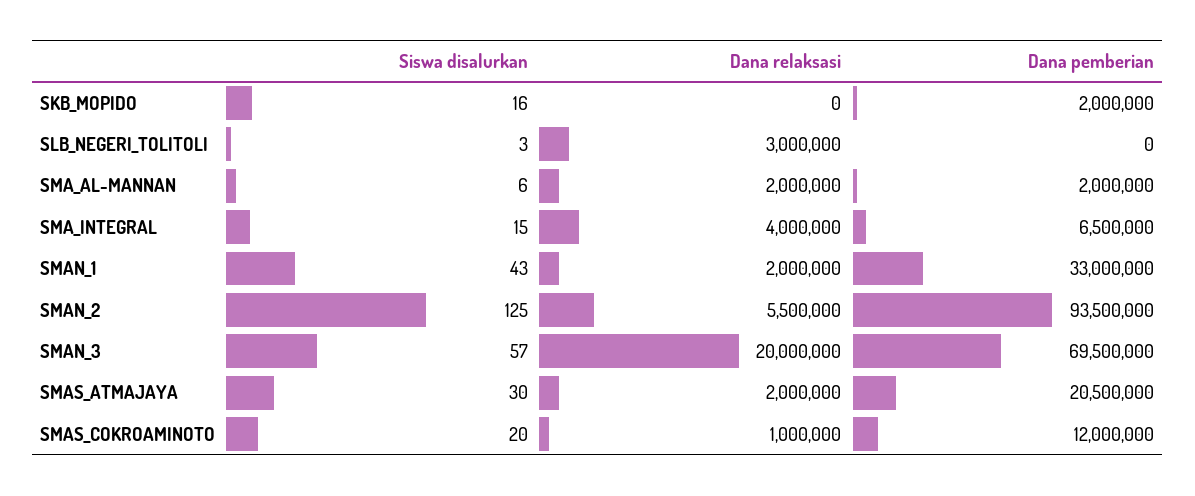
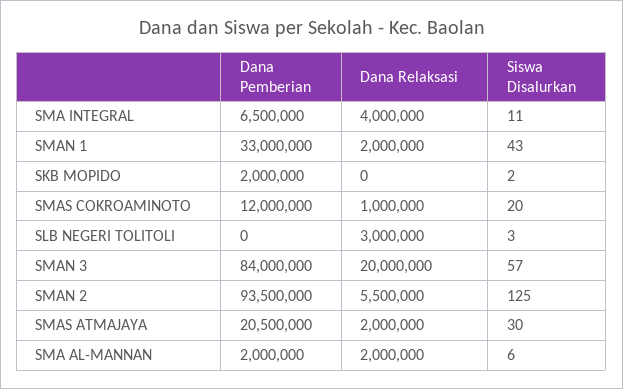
  {
    "Siswa disalurkan": {
-     "SKB_MOPIDO": 16,
+     "SKB_MOPIDO": 2,
      "SLB_NEGERI_TOLITOLI": 3,
      "SMA_AL-MANNAN": 6,
-     "SMA_INTEGRAL": 15,
+     "SMA_INTEGRAL": 11,
      "SMAN_1": 43,
      "SMAN_2": 125,
      "SMAN_3": 57,
      "SMAS_ATMAJAYA": 30,
      "SMAS_COKROAMINOTO": 20
    },
    "Dana relaksasi": {
      "SKB_MOPIDO": 0,
      "SLB_NEGERI_TOLITOLI": 3000000,
      "SMA_AL-MANNAN": 2000000,
      "SMA_INTEGRAL": 4000000,
      "SMAN_1": 2000000,
      "SMAN_2": 5500000,
      "SMAN_3": 20000000,
      "SMAS_ATMAJAYA": 2000000,
      "SMAS_COKROAMINOTO": 1000000
    },
    "Dana pemberian": {
      "SKB_MOPIDO": 2000000,
      "SLB_NEGERI_TOLITOLI": 0,
      "SMA_AL-MANNAN": 2000000,
      "SMA_INTEGRAL": 6500000,
      "SMAN_1": 33000000,
      "SMAN_2": 93500000,
-     "SMAN_3": 69500000,
+     "SMAN_3": 84000000,
      "SMAS_ATMAJAYA": 20500000,
      "SMAS_COKROAMINOTO": 12000000
    }
  }

